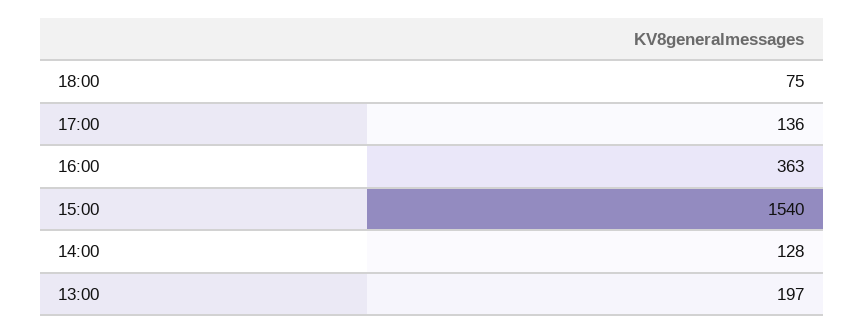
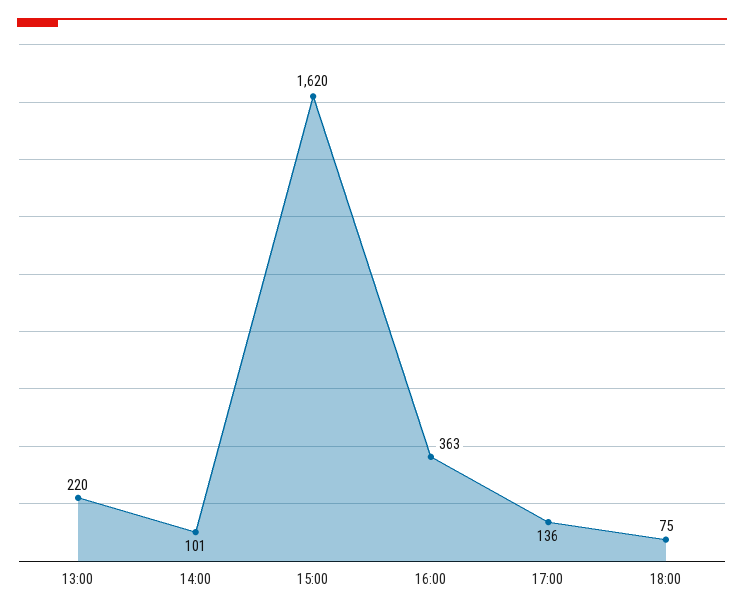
  {
    "18:00": 75,
    "17:00": 136,
    "16:00": 363,
-   "15:00": 1540,
+   "15:00": 1620,
-   "14:00": 128,
+   "14:00": 101,
-   "13:00": 197
+   "13:00": 220
  }

